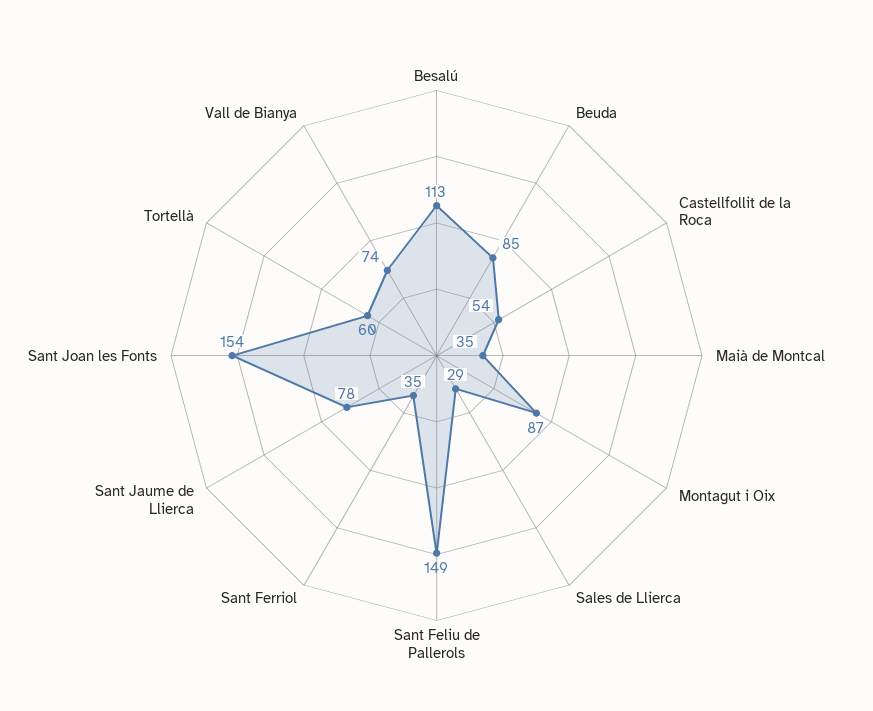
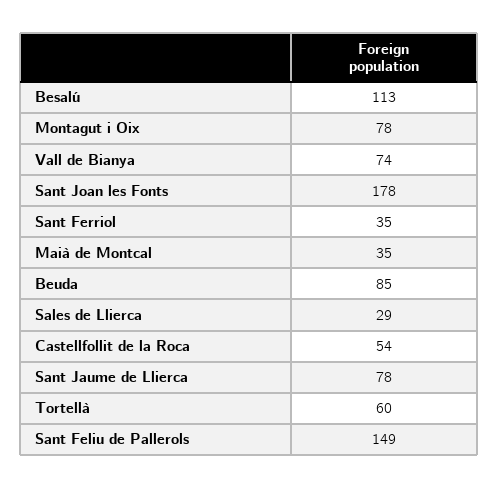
  {
    "Besalú": 113,
    "Beuda": 85,
    "Castellfollit de la Roca": 54,
    "Maià de Montcal": 35,
-   "Montagut i Oix": 87,
+   "Montagut i Oix": 78,
    "Sales de Llierca": 29,
    "Sant Feliu de Pallerols": 149,
    "Sant Ferriol": 35,
    "Sant Jaume de Llierca": 78,
-   "Sant Joan les Fonts": 154,
+   "Sant Joan les Fonts": 178,
    "Tortellà": 60,
    "Vall de Bianya": 74
  }

